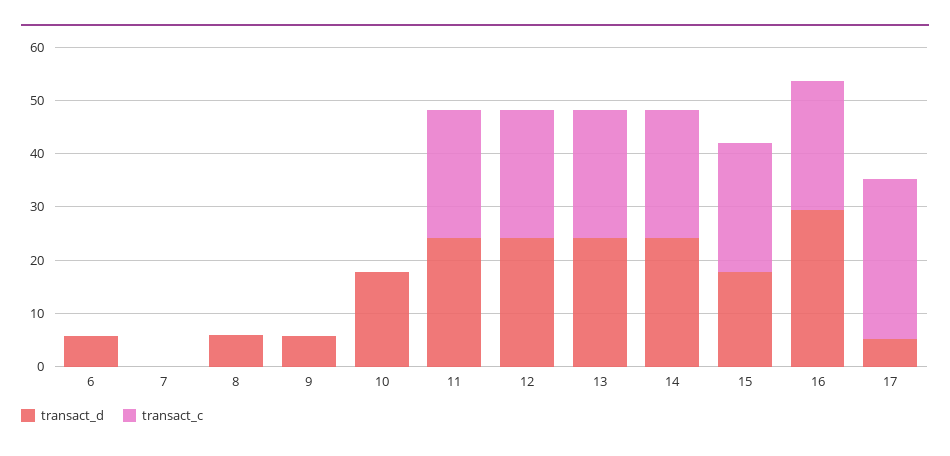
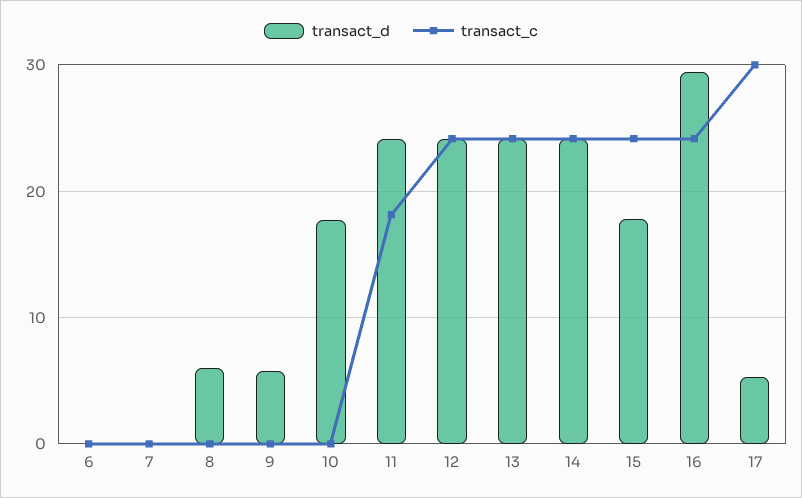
  {
    "transact_d": {
-     "6": 6,
+     "6": 0,
      "7": 0,
      "8": 6,
      "9": 6,
      "10": 18,
      "11": 24,
      "12": 24,
      "13": 24,
      "14": 24,
      "15": 18,
      "16": 29,
      "17": 5
    },
    "transact_c": {
      "6": 0,
      "7": 0,
      "8": 0,
      "9": 0,
      "10": 0,
-     "11": 24,
+     "11": 18,
      "12": 24,
      "13": 24,
      "14": 24,
      "15": 24,
      "16": 24,
      "17": 30
    }
  }

